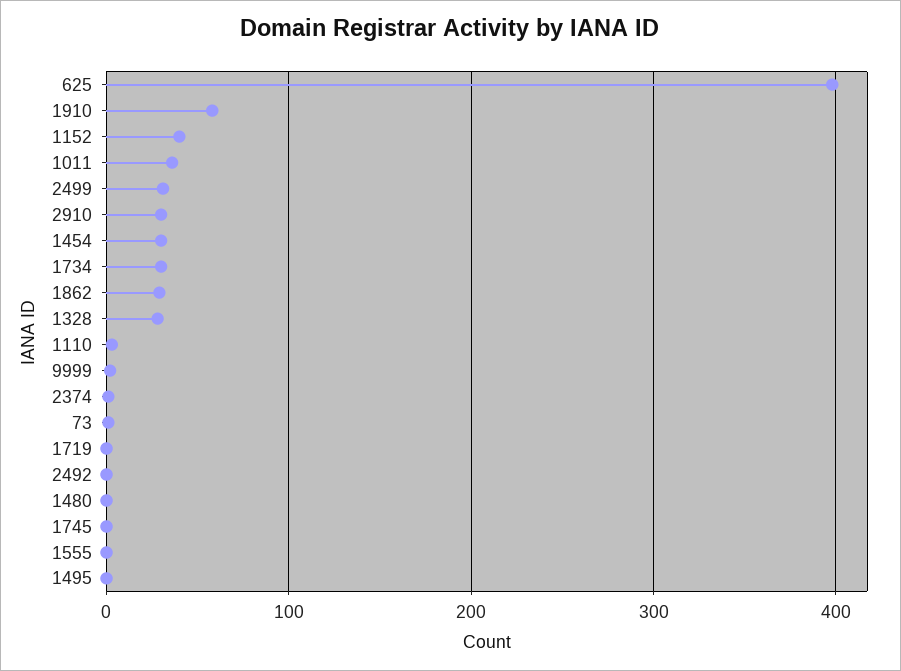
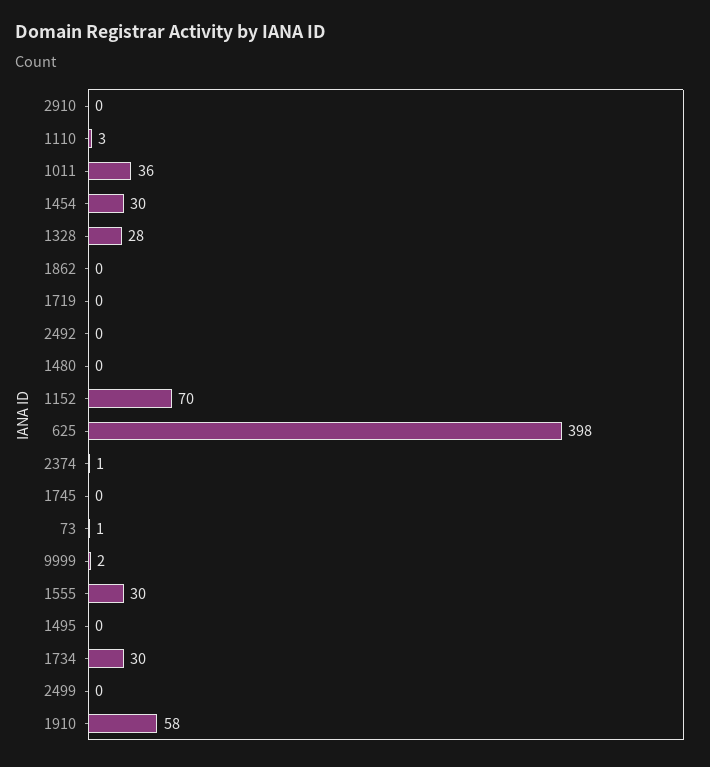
  {
    "625": 398,
    "1910": 58,
-   "1152": 40,
+   "1152": 70,
    "1011": 36,
-   "2499": 30,
+   "2499": 0,
-   "2910": 30,
+   "2910": 0,
    "1454": 30,
    "1734": 30,
-   "1862": 30,
+   "1862": 0,
    "1328": 28,
    "1110": 3,
    "9999": 2,
    "2374": 1,
    "73": 1,
    "1719": 0,
    "2492": 0,
    "1480": 0,
    "1745": 0,
-   "1555": 0,
+   "1555": 30,
    "1495": 0
  }

